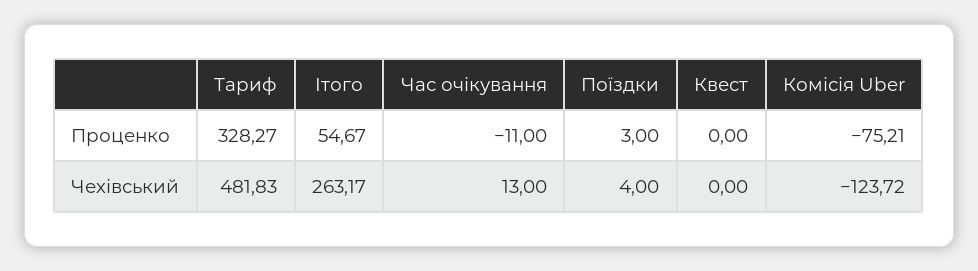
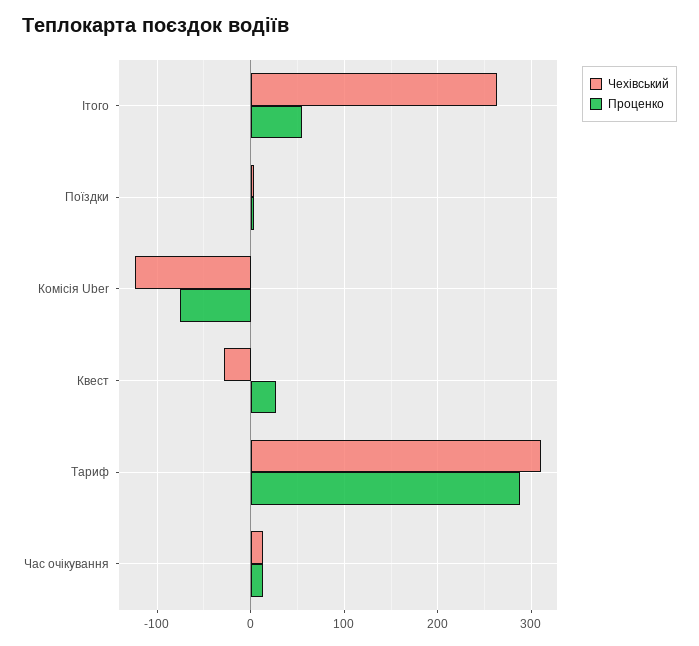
  {
    "Проценко": {
-     "Тариф": 328.27,
+     "Тариф": 290,
      "Ітого": 54.67,
-     "Час очікування": -11,
+     "Час очікування": 10,
      "Поїздки": 3,
-     "Квест": 0,
+     "Квест": 30,
      "Комісія Uber": -75.21
    },
    "Чехівський": {
-     "Тариф": 481.83,
+     "Тариф": 310,
      "Ітого": 263.17,
      "Час очікування": 13,
      "Поїздки": 4,
-     "Квест": 0,
+     "Квест": -30,
      "Комісія Uber": -123.72
    }
  }

